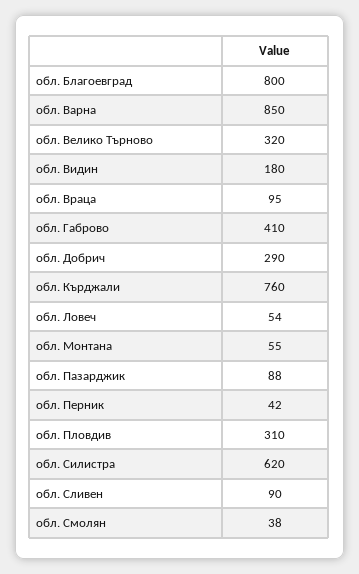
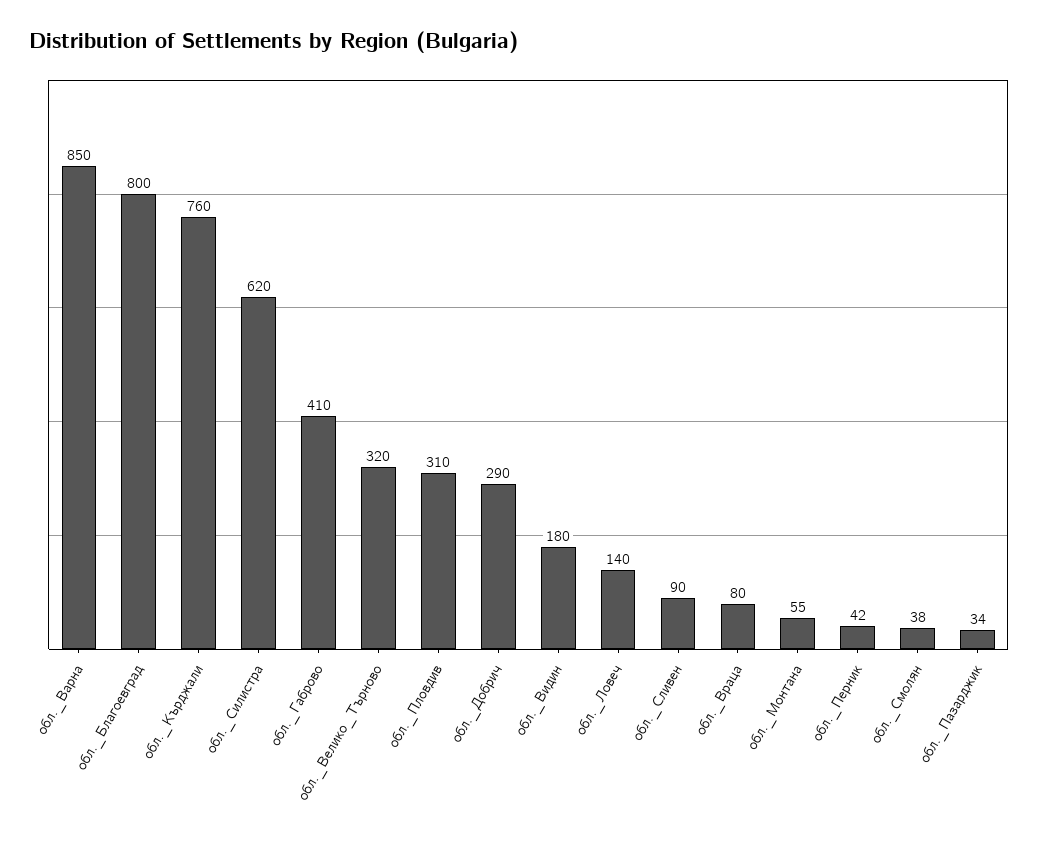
  {
    "обл. Благоевград": 800,
    "обл. Варна": 850,
    "обл. Велико Търново": 320,
    "обл. Видин": 180,
-   "обл. Враца": 95,
+   "обл. Враца": 80,
    "обл. Габрово": 410,
    "обл. Добрич": 290,
    "обл. Кърджали": 760,
-   "обл. Ловеч": 54,
+   "обл. Ловеч": 140,
    "обл. Монтана": 55,
-   "обл. Пазарджик": 88,
+   "обл. Пазарджик": 34,
    "обл. Перник": 42,
    "обл. Пловдив": 310,
    "обл. Силистра": 620,
    "обл. Сливен": 90,
    "обл. Смолян": 38
  }

